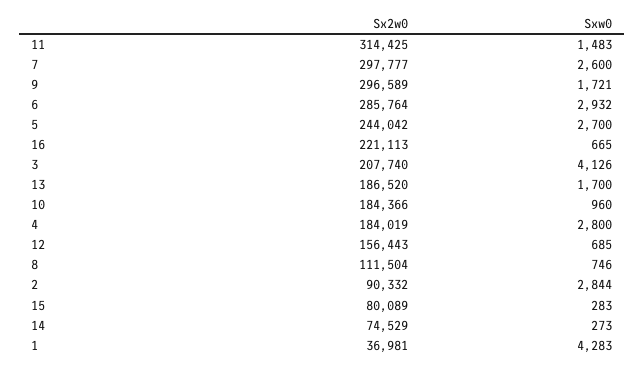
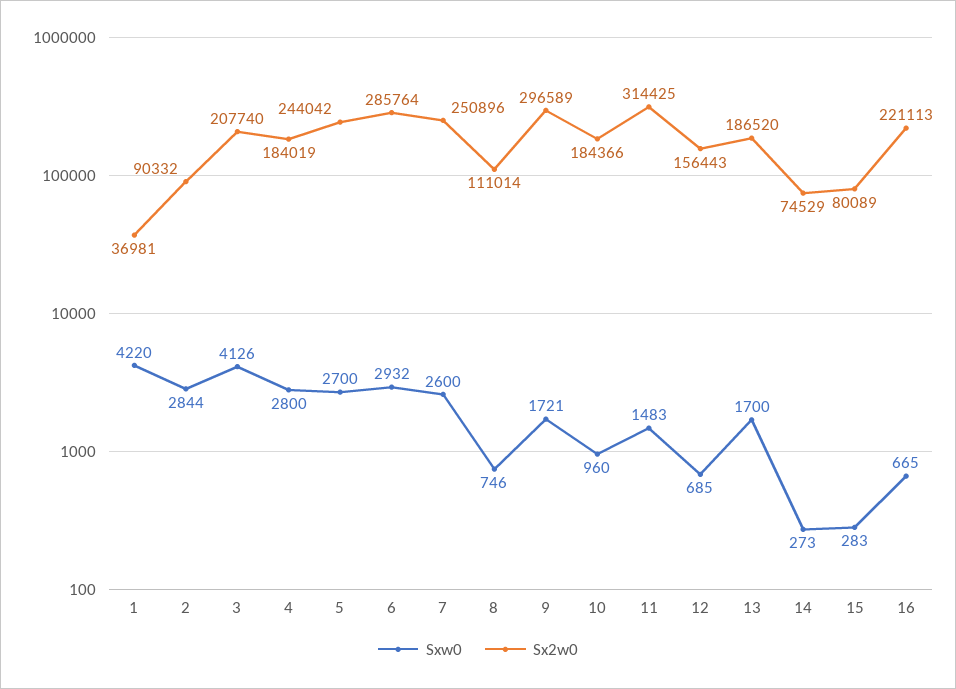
  {
    "Sx2w0": {
      "11": 314425,
-     "7": 297777,
+     "7": 250896,
      "9": 296589,
      "6": 285764,
      "5": 244042,
      "16": 221113,
      "3": 207740,
      "13": 186520,
      "10": 184366,
      "4": 184019,
      "12": 156443,
-     "8": 111504,
+     "8": 111014,
      "2": 90332,
      "15": 80089,
      "14": 74529,
      "1": 36981
    },
    "Sxw0": {
      "11": 1483,
      "7": 2600,
      "9": 1721,
      "6": 2932,
      "5": 2700,
      "16": 665,
      "3": 4126,
      "13": 1700,
      "10": 960,
      "4": 2800,
      "12": 685,
      "8": 746,
      "2": 2844,
      "15": 283,
      "14": 273,
-     "1": 4283
+     "1": 4220
    }
  }

